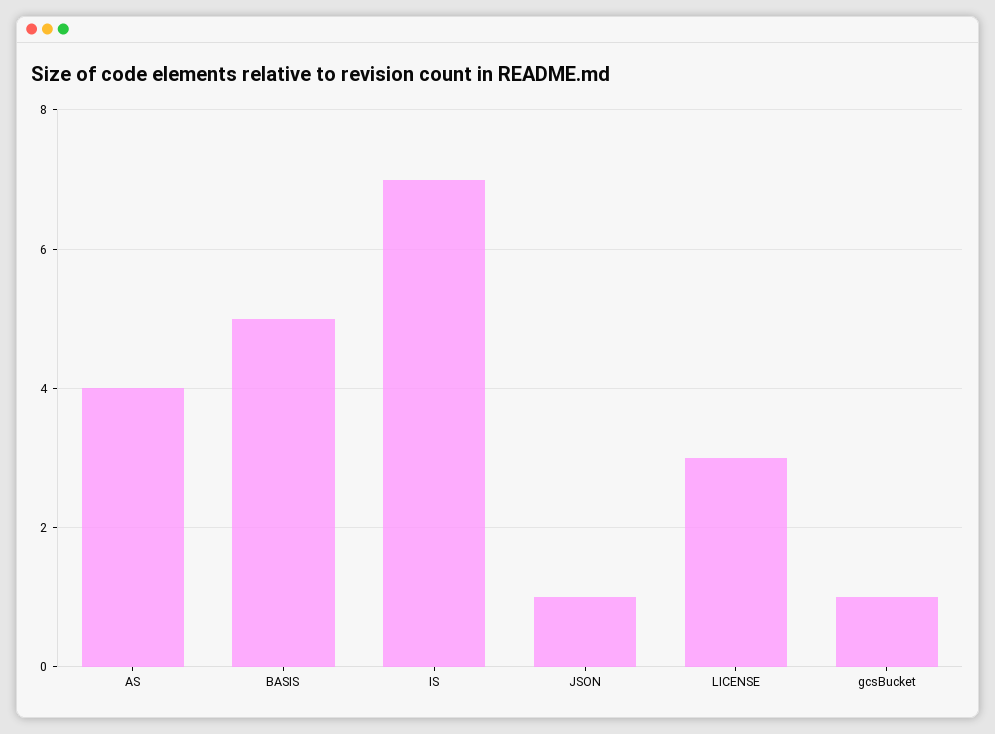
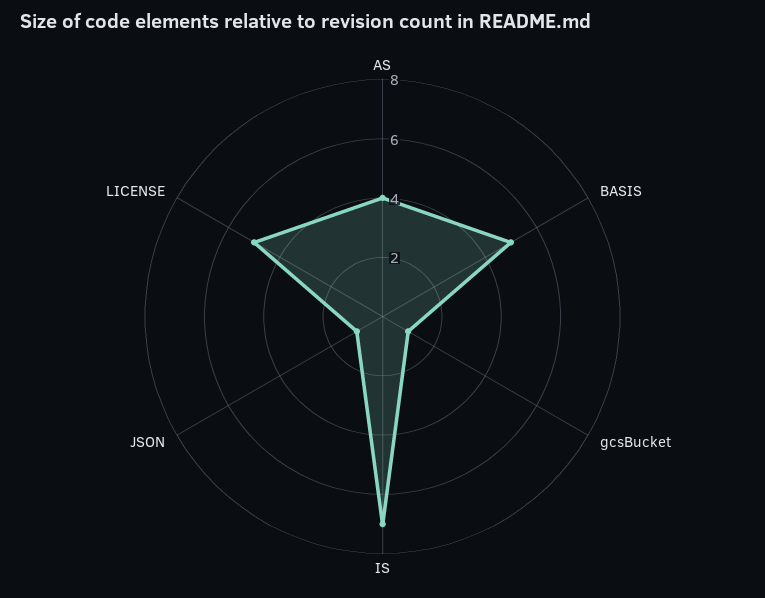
  {
    "AS": 4,
    "BASIS": 5,
    "IS": 7,
    "JSON": 1,
-   "LICENSE": 3,
+   "LICENSE": 5,
    "gcsBucket": 1
  }

